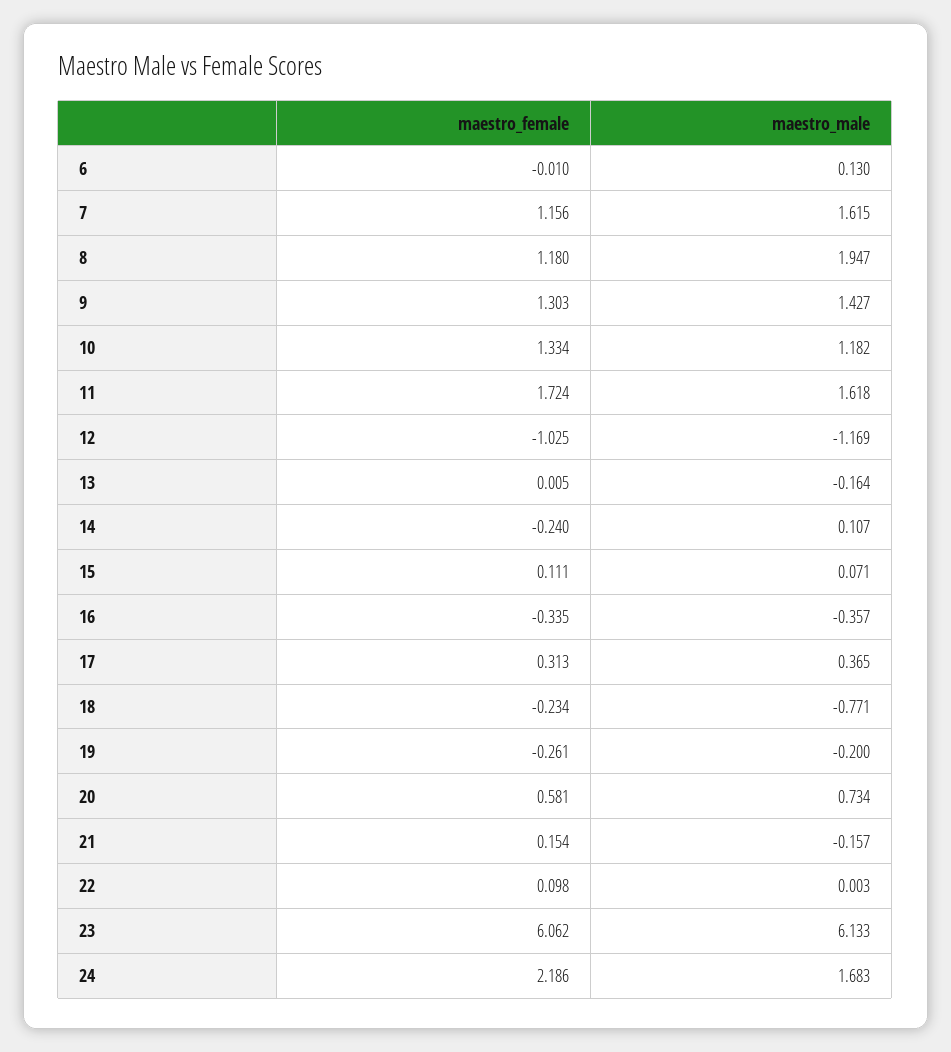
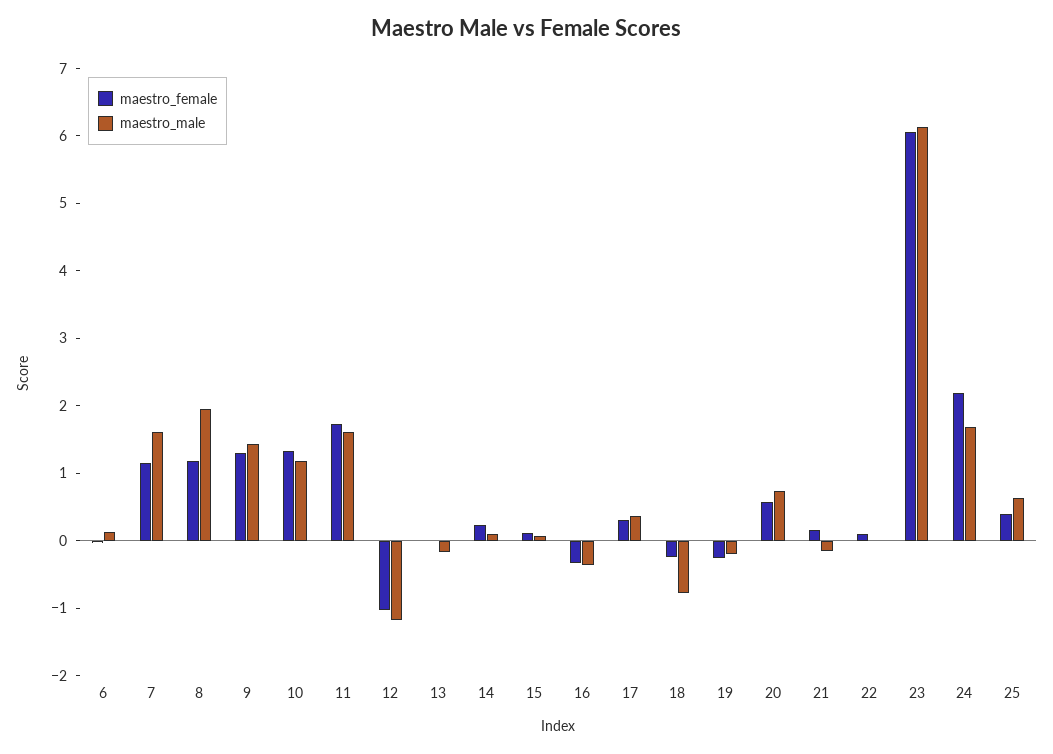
  {
    "maestro_female": {
      "6": -0.01,
      "7": 1.156,
      "8": 1.18,
      "9": 1.303,
      "10": 1.334,
      "11": 1.724,
      "12": -1.025,
      "13": 0.005,
-     "14": -0.24,
+     "14": 0.2,
      "15": 0.111,
      "16": -0.335,
      "17": 0.313,
      "18": -0.234,
      "19": -0.261,
      "20": 0.581,
      "21": 0.154,
      "22": 0.098,
      "23": 6.062,
-     "24": 2.186
+     "24": 2.186,
+     "25": 0.4
    },
    "maestro_male": {
      "6": 0.13,
      "7": 1.615,
      "8": 1.947,
      "9": 1.427,
      "10": 1.182,
      "11": 1.618,
      "12": -1.169,
      "13": -0.164,
      "14": 0.107,
      "15": 0.071,
      "16": -0.357,
      "17": 0.365,
      "18": -0.771,
      "19": -0.2,
      "20": 0.734,
      "21": -0.157,
      "22": 0.003,
      "23": 6.133,
-     "24": 1.683
+     "24": 1.683,
+     "25": 0.6
    }
  }

